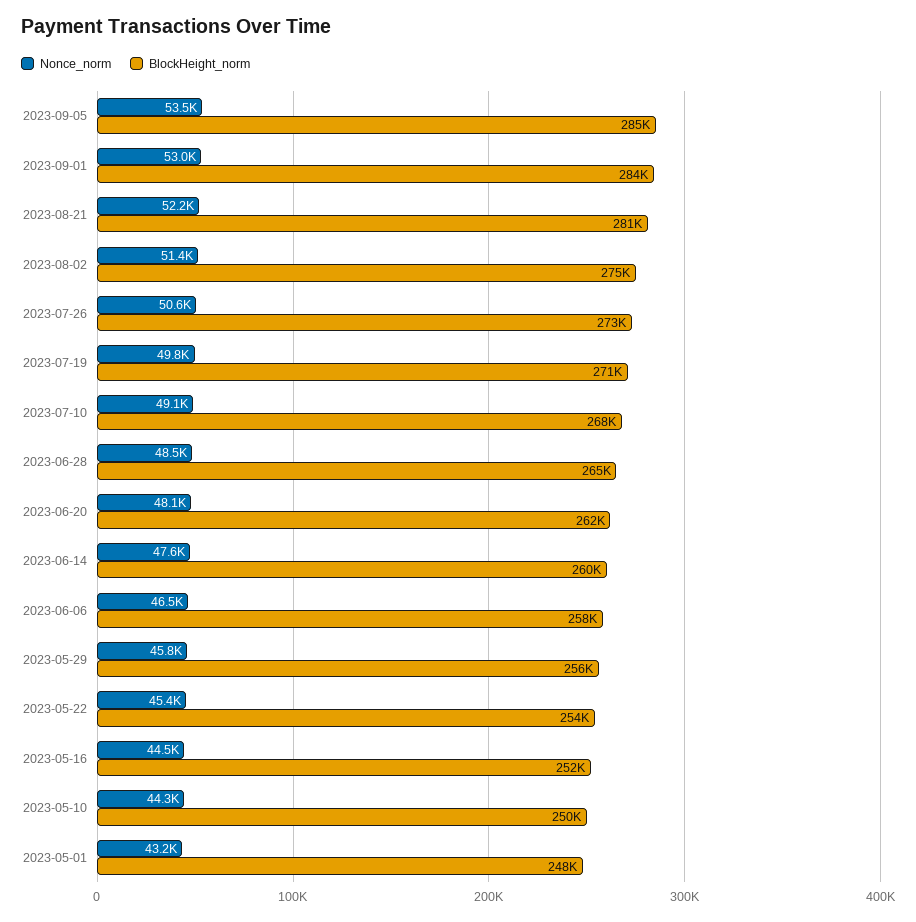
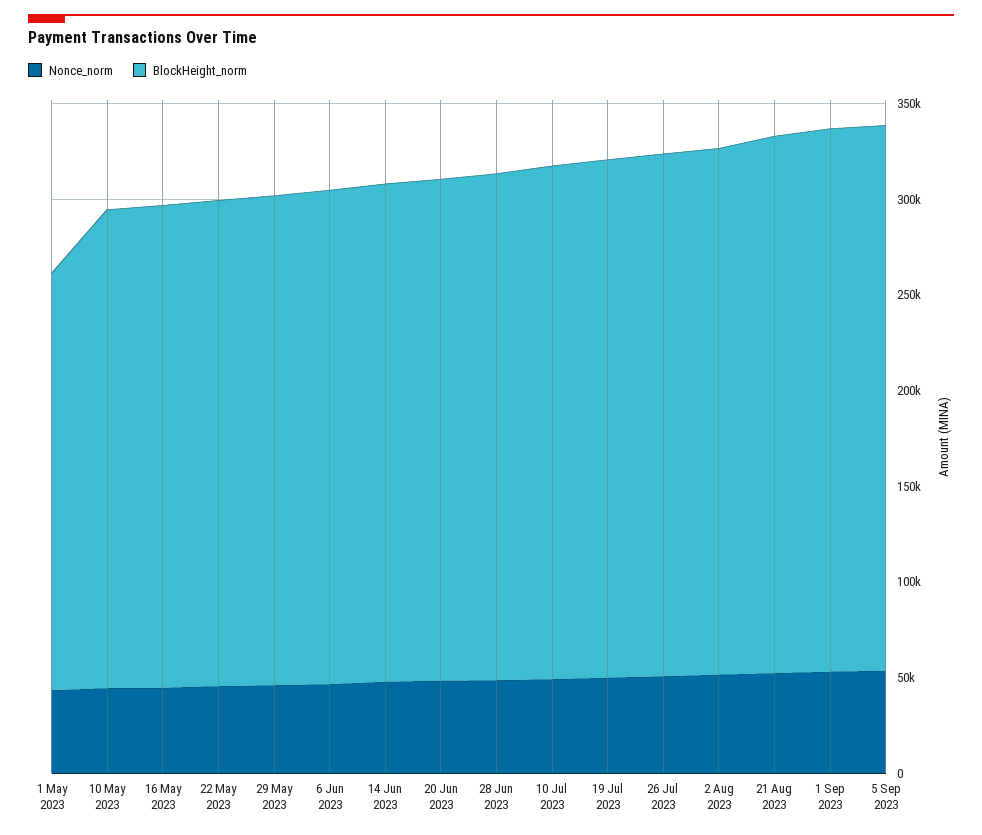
  {
    "Nonce_norm": {
      "2023-09-05": 53500,
      "2023-09-01": 53000,
      "2023-08-21": 52200,
      "2023-08-02": 51400,
      "2023-07-26": 50600,
      "2023-07-19": 49800,
      "2023-07-10": 49100,
      "2023-06-28": 48500,
      "2023-06-20": 48100,
      "2023-06-14": 47600,
      "2023-06-06": 46500,
      "2023-05-29": 45800,
      "2023-05-22": 45400,
      "2023-05-16": 44500,
      "2023-05-10": 44300,
      "2023-05-01": 43200
    },
    "BlockHeight_norm": {
      "2023-09-05": 285000,
      "2023-09-01": 284000,
      "2023-08-21": 281000,
      "2023-08-02": 275000,
      "2023-07-26": 273000,
      "2023-07-19": 271000,
      "2023-07-10": 268000,
      "2023-06-28": 265000,
      "2023-06-20": 262000,
      "2023-06-14": 260000,
      "2023-06-06": 258000,
      "2023-05-29": 256000,
      "2023-05-22": 254000,
      "2023-05-16": 252000,
      "2023-05-10": 250000,
-     "2023-05-01": 248000
+     "2023-05-01": 220000
    }
  }

